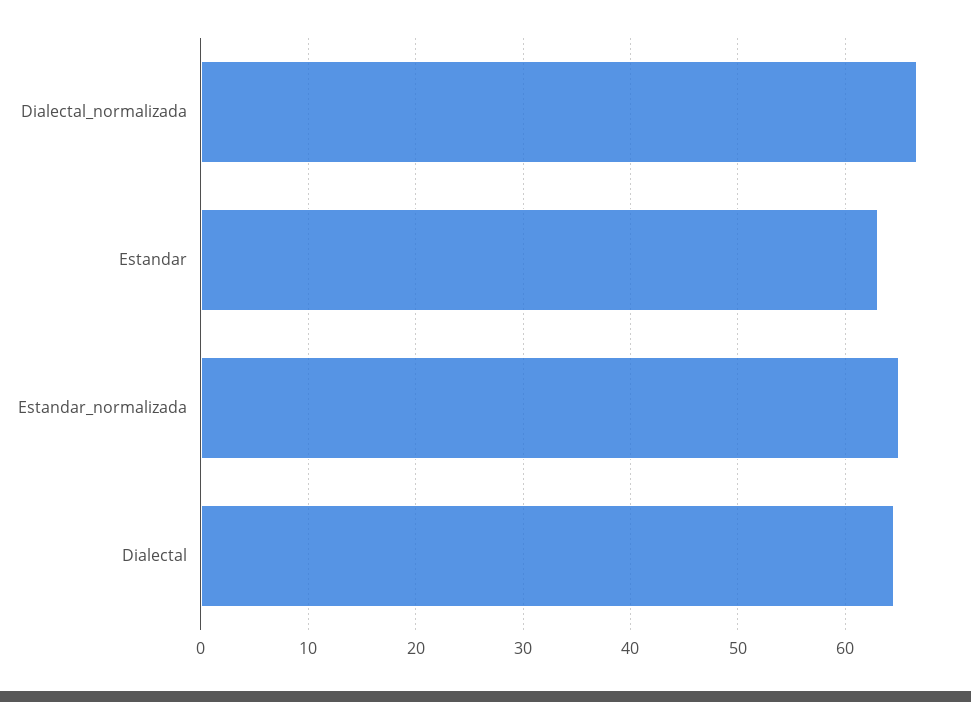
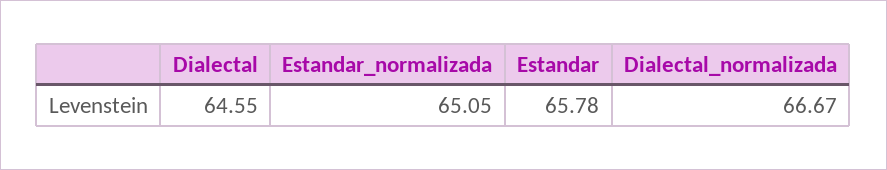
  {
    "Dialectal_normalizada": 66.67,
-   "Estandar": 63,
+   "Estandar": 65.78,
    "Estandar_normalizada": 65.05,
    "Dialectal": 64.55
  }

